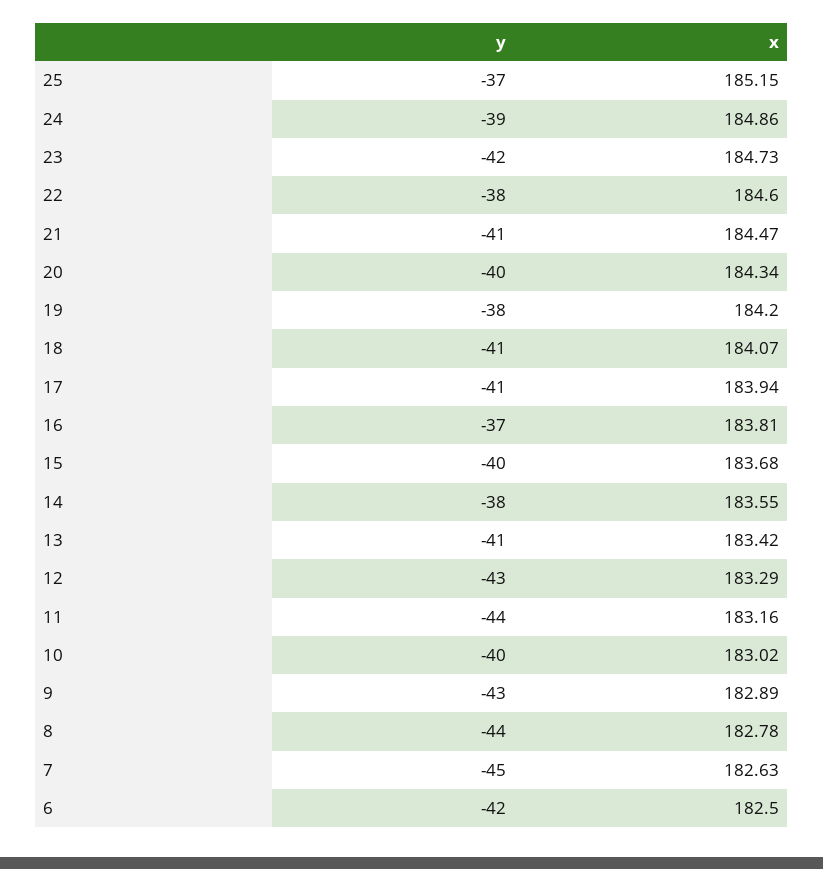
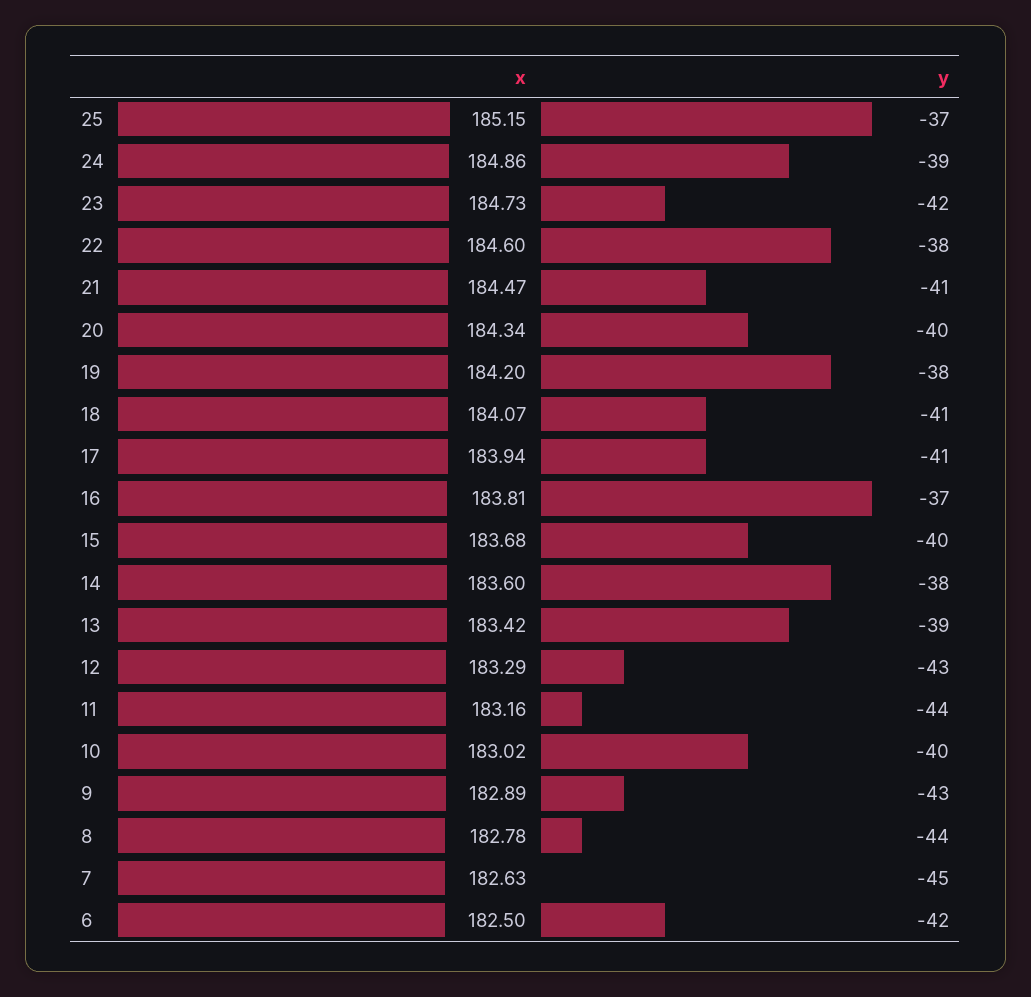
  {
    "y": {
      "25": -37,
      "24": -39,
      "23": -42,
      "22": -38,
      "21": -41,
      "20": -40,
      "19": -38,
      "18": -41,
      "17": -41,
      "16": -37,
      "15": -40,
      "14": -38,
-     "13": -41,
+     "13": -39,
      "12": -43,
      "11": -44,
      "10": -40,
      "9": -43,
      "8": -44,
      "7": -45,
      "6": -42
    },
    "x": {
      "25": 185.15,
      "24": 184.86,
      "23": 184.73,
      "22": 184.6,
      "21": 184.47,
      "20": 184.34,
      "19": 184.2,
      "18": 184.07,
      "17": 183.94,
      "16": 183.81,
      "15": 183.68,
-     "14": 183.55,
+     "14": 183.6,
      "13": 183.42,
      "12": 183.29,
      "11": 183.16,
      "10": 183.02,
      "9": 182.89,
      "8": 182.78,
      "7": 182.63,
      "6": 182.5
    }
  }

